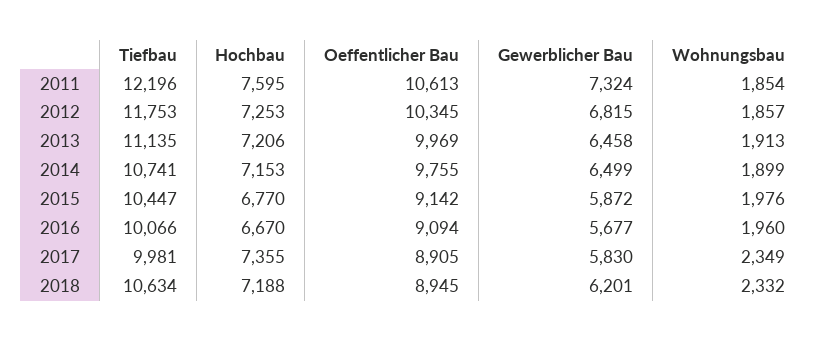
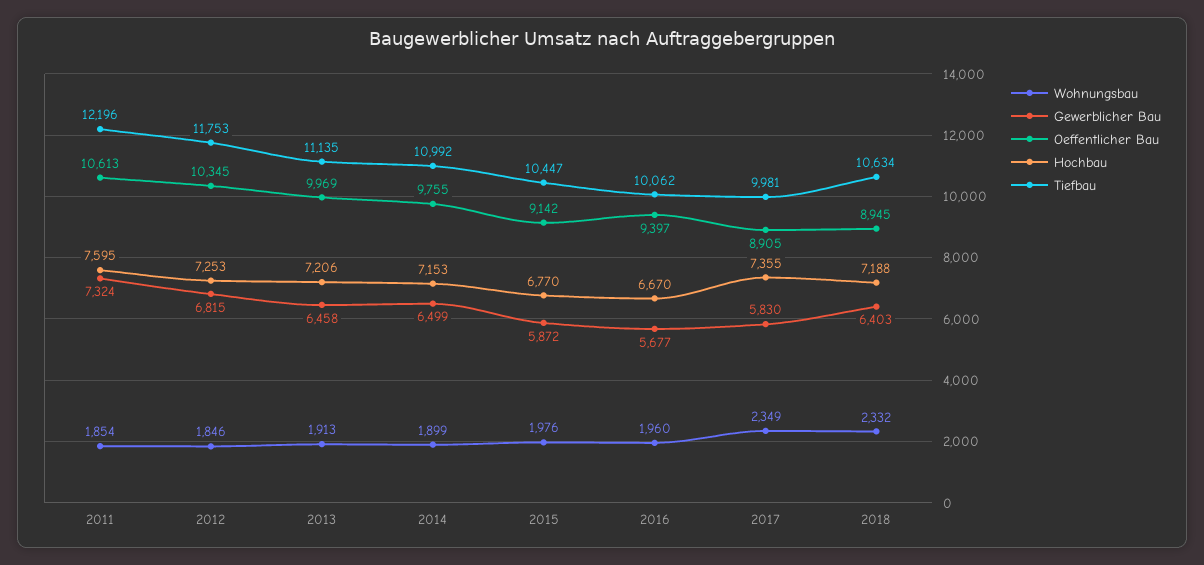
  {
    "Tiefbau": {
      "2011": 12196,
      "2012": 11753,
      "2013": 11135,
-     "2014": 10741,
+     "2014": 10992,
      "2015": 10447,
-     "2016": 10066,
+     "2016": 10062,
      "2017": 9981,
      "2018": 10634
    },
    "Hochbau": {
      "2011": 7595,
      "2012": 7253,
      "2013": 7206,
      "2014": 7153,
      "2015": 6770,
      "2016": 6670,
      "2017": 7355,
      "2018": 7188
    },
    "Oeffentlicher Bau": {
      "2011": 10613,
      "2012": 10345,
      "2013": 9969,
      "2014": 9755,
      "2015": 9142,
-     "2016": 9094,
+     "2016": 9397,
      "2017": 8905,
      "2018": 8945
    },
    "Gewerblicher Bau": {
      "2011": 7324,
      "2012": 6815,
      "2013": 6458,
      "2014": 6499,
      "2015": 5872,
      "2016": 5677,
      "2017": 5830,
-     "2018": 6201
+     "2018": 6403
    },
    "Wohnungsbau": {
      "2011": 1854,
-     "2012": 1857,
+     "2012": 1846,
      "2013": 1913,
      "2014": 1899,
      "2015": 1976,
      "2016": 1960,
      "2017": 2349,
      "2018": 2332
    }
  }

